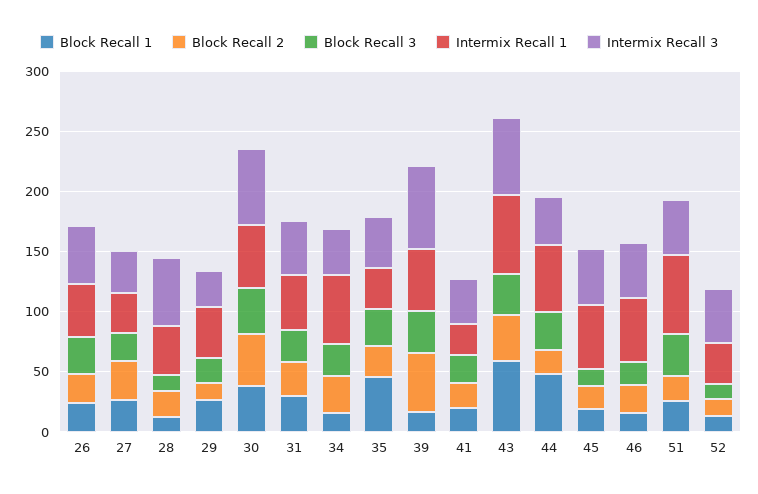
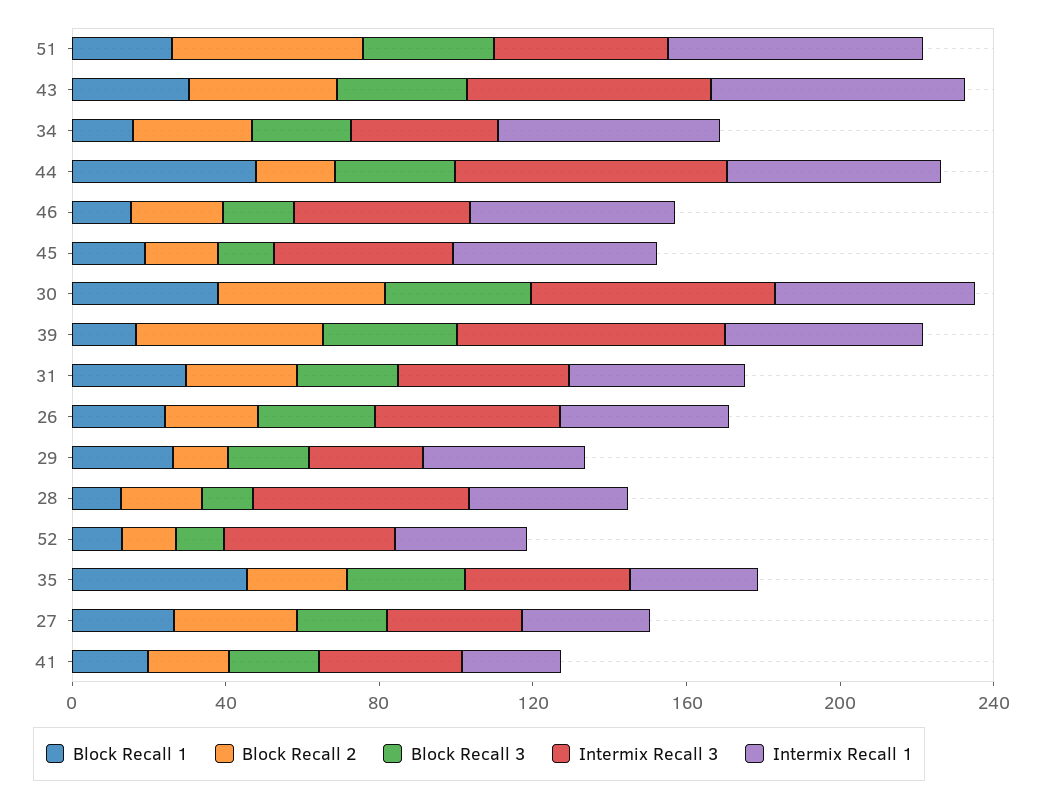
  {
    "Block Recall 1": {
      "26": 20,
      "27": 30,
      "28": 10,
      "29": 30,
      "30": 40,
      "31": 30,
      "34": 20,
      "35": 50,
      "39": 20,
      "41": 20,
-     "43": 60,
+     "43": 30,
      "44": 50,
      "45": 20,
      "46": 20,
      "51": 30,
      "52": 10
    },
    "Block Recall 2": {
      "26": 20,
      "27": 30,
      "28": 20,
      "29": 10,
      "30": 40,
      "31": 30,
      "34": 30,
      "35": 30,
      "39": 50,
      "41": 20,
      "43": 40,
      "44": 20,
      "45": 20,
      "46": 20,
-     "51": 20,
+     "51": 50,
      "52": 10
    },
    "Block Recall 3": {
      "26": 30,
      "27": 20,
      "28": 10,
      "29": 20,
      "30": 40,
      "31": 30,
      "34": 30,
      "35": 30,
      "39": 30,
      "41": 20,
      "43": 30,
      "44": 30,
      "45": 10,
      "46": 20,
      "51": 30,
      "52": 10
    },
    "Intermix Recall 1": {
      "26": 40,
      "27": 30,
      "28": 40,
      "29": 40,
      "30": 50,
      "31": 50,
      "34": 60,
      "35": 30,
      "39": 50,
      "41": 30,
      "43": 70,
      "44": 60,
      "45": 50,
      "46": 50,
      "51": 70,
      "52": 30
    },
    "Intermix Recall 3": {
      "26": 50,
      "27": 40,
      "28": 60,
      "29": 30,
      "30": 60,
      "31": 40,
      "34": 40,
      "35": 40,
      "39": 70,
      "41": 40,
      "43": 60,
-     "44": 40,
+     "44": 70,
      "45": 50,
      "46": 50,
      "51": 50,
      "52": 40
    }
  }

